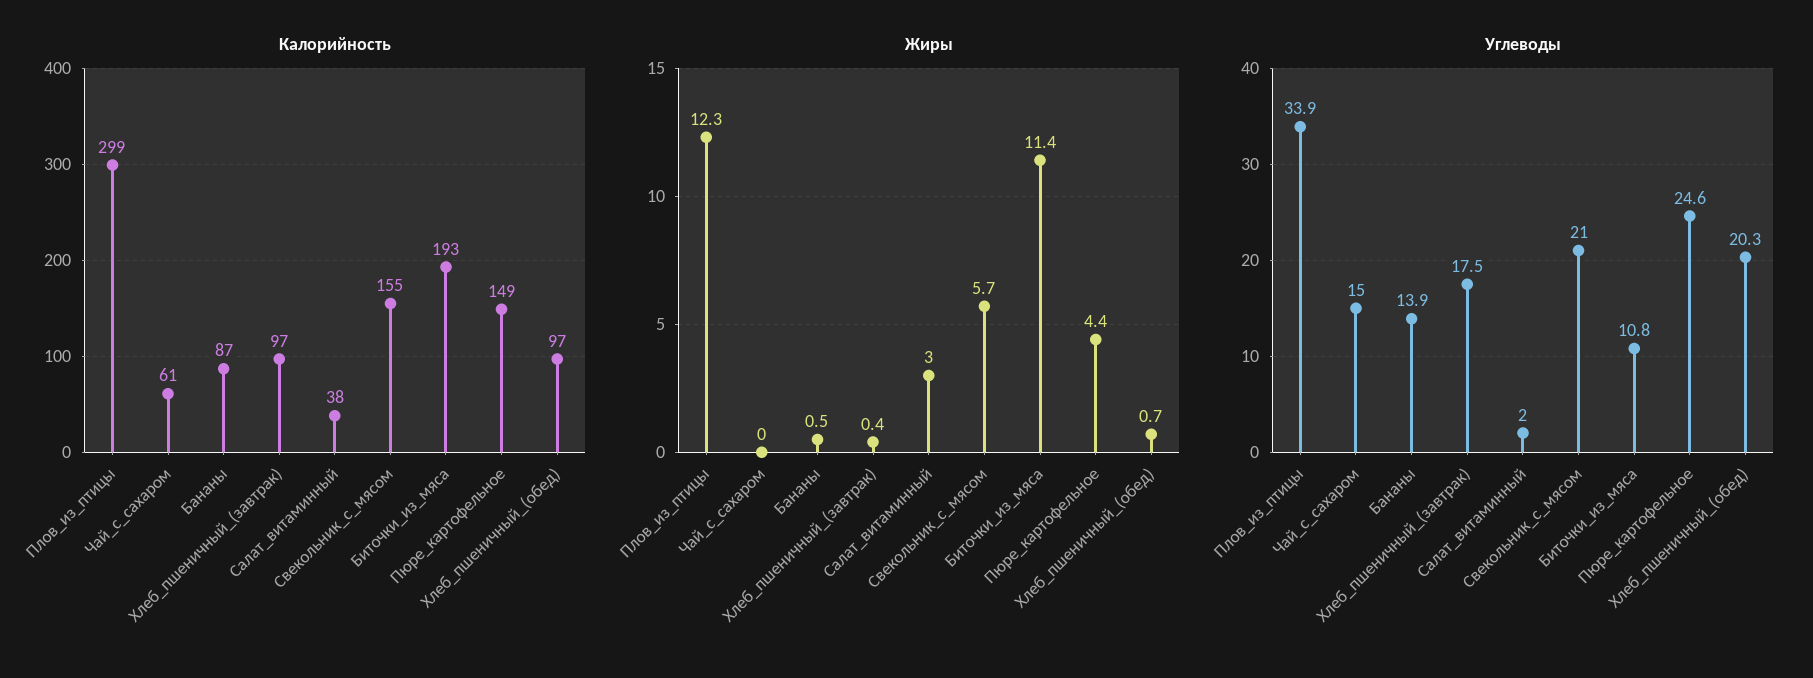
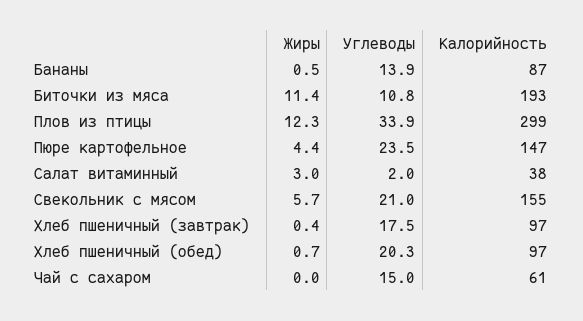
  {
    "Калорийность": {
      "Плов_из_птицы": 299,
      "Чай_с_сахаром": 61,
      "Бананы": 87,
      "Хлеб_пшеничный_(завтрак)": 97,
      "Салат_витаминный": 38,
      "Свекольник_с_мясом": 155,
      "Биточки_из_мяса": 193,
-     "Пюре_картофельное": 149,
+     "Пюре_картофельное": 147,
      "Хлеб_пшеничный_(обед)": 97
    },
    "Жиры": {
      "Плов_из_птицы": 12.3,
      "Чай_с_сахаром": 0,
      "Бананы": 0.5,
      "Хлеб_пшеничный_(завтрак)": 0.4,
      "Салат_витаминный": 3,
      "Свекольник_с_мясом": 5.7,
      "Биточки_из_мяса": 11.4,
      "Пюре_картофельное": 4.4,
      "Хлеб_пшеничный_(обед)": 0.7
    },
    "Углеводы": {
      "Плов_из_птицы": 33.9,
      "Чай_с_сахаром": 15,
      "Бананы": 13.9,
      "Хлеб_пшеничный_(завтрак)": 17.5,
      "Салат_витаминный": 2,
      "Свекольник_с_мясом": 21,
      "Биточки_из_мяса": 10.8,
-     "Пюре_картофельное": 24.6,
+     "Пюре_картофельное": 23.5,
      "Хлеб_пшеничный_(обед)": 20.3
    }
  }

